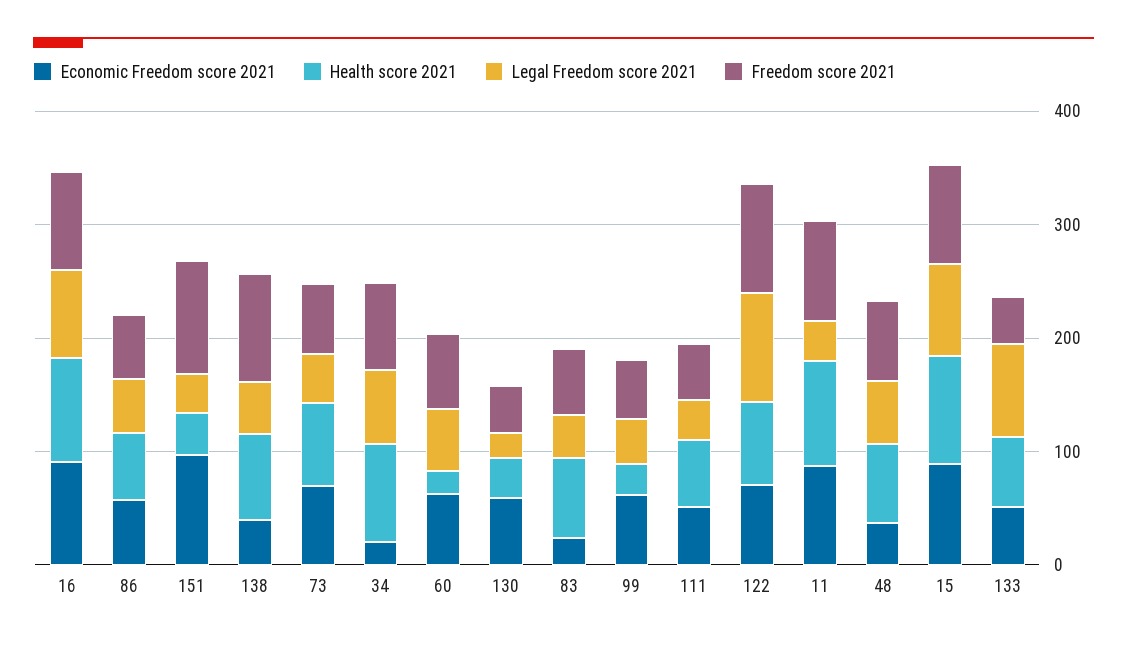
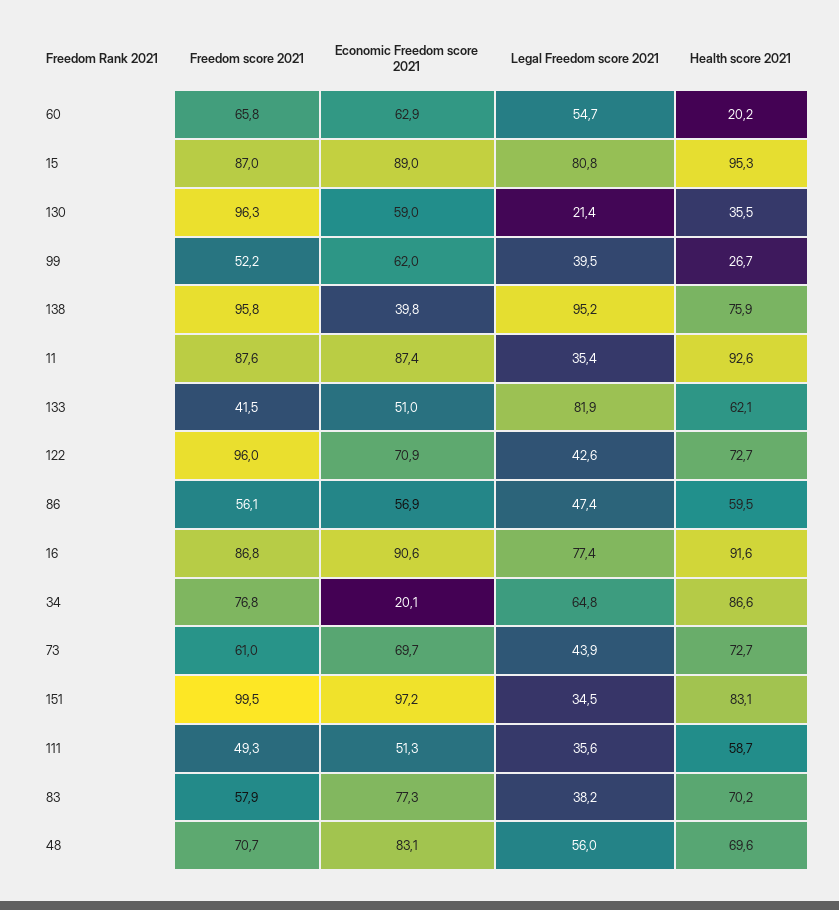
  {
    "Economic Freedom score 2021": {
      "16": 90.6,
      "86": 56.9,
      "151": 97.2,
      "138": 39.8,
      "73": 69.7,
      "34": 20.1,
      "60": 62.9,
      "130": 59,
-     "83": 20,
+     "83": 77.3,
      "99": 62,
      "111": 51.3,
      "122": 70.9,
      "11": 87.4,
-     "48": 40,
+     "48": 83.1,
      "15": 89,
      "133": 51
    },
    "Health score 2021": {
      "16": 91.6,
      "86": 59.5,
-     "151": 40,
+     "151": 83.1,
      "138": 75.9,
      "73": 72.7,
      "34": 86.6,
      "60": 20.2,
      "130": 35.5,
      "83": 70.2,
      "99": 26.7,
      "111": 58.7,
      "122": 72.7,
      "11": 92.6,
      "48": 69.6,
      "15": 95.3,
      "133": 62.1
    },
    "Legal Freedom score 2021": {
      "16": 77.4,
      "86": 47.4,
      "151": 34.5,
-     "138": 40,
+     "138": 95.2,
      "73": 43.9,
      "34": 64.8,
      "60": 54.7,
      "130": 21.4,
      "83": 38.2,
      "99": 39.5,
      "111": 35.6,
-     "122": 100,
+     "122": 42.6,
      "11": 35.4,
      "48": 56,
      "15": 80.8,
      "133": 81.9
    },
    "Freedom score 2021": {
      "16": 86.8,
      "86": 56.1,
      "151": 99.5,
      "138": 95.8,
      "73": 61,
      "34": 76.8,
      "60": 65.8,
-     "130": 40,
+     "130": 96.3,
      "83": 57.9,
      "99": 52.2,
      "111": 49.3,
      "122": 96,
      "11": 87.6,
      "48": 70.7,
      "15": 87,
      "133": 41.5
    }
  }

